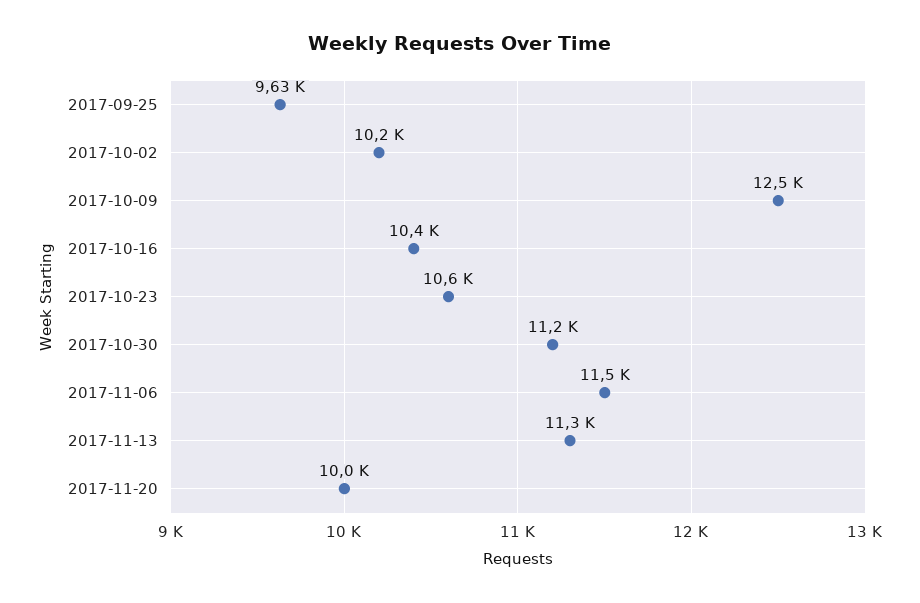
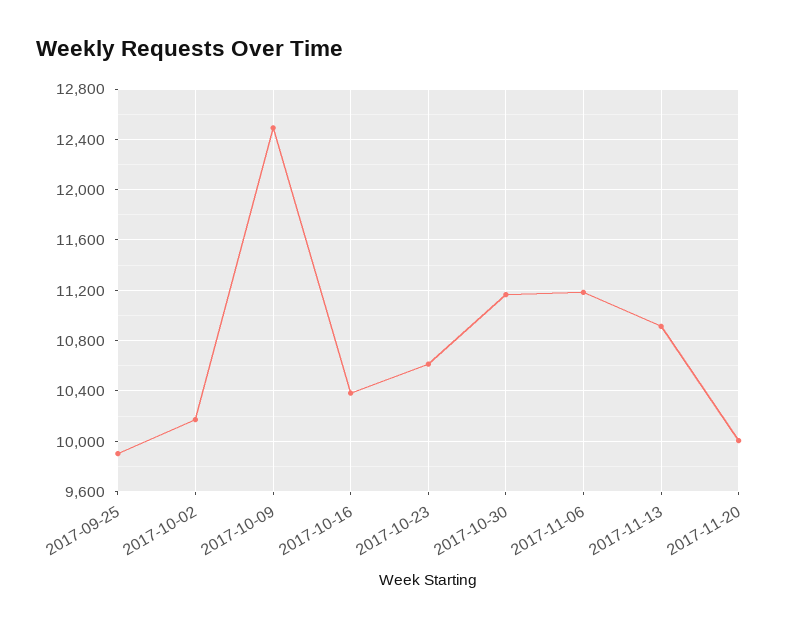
  {
-   "2017-09-25": 9630,
+   "2017-09-25": 9900,
    "2017-10-02": 10200,
    "2017-10-09": 12500,
    "2017-10-16": 10400,
    "2017-10-23": 10600,
    "2017-10-30": 11200,
-   "2017-11-06": 11500,
+   "2017-11-06": 11200,
-   "2017-11-13": 11300,
+   "2017-11-13": 10900,
    "2017-11-20": 10000
  }

